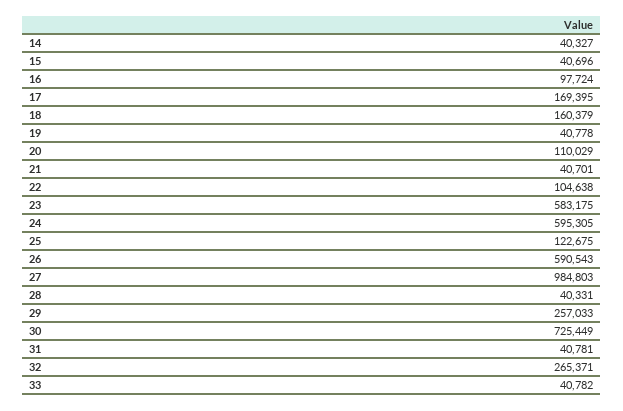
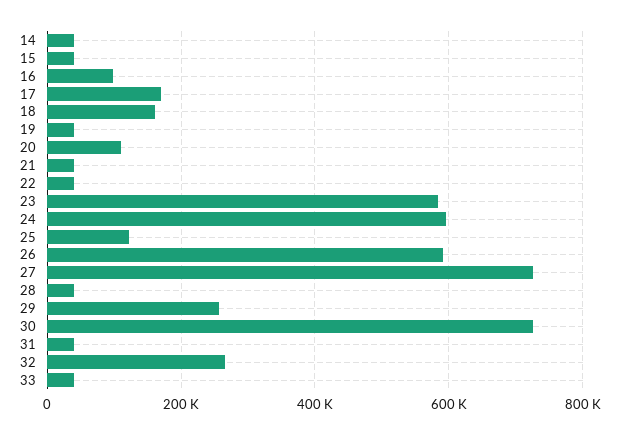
  {
    "14": 40327,
    "15": 40696,
    "16": 97724,
    "17": 169395,
    "18": 160379,
    "19": 40778,
    "20": 110029,
    "21": 40701,
-   "22": 104638,
+   "22": 40000,
    "23": 583175,
    "24": 595305,
    "25": 122675,
    "26": 590543,
-   "27": 984803,
+   "27": 720000,
    "28": 40331,
    "29": 257033,
    "30": 725449,
    "31": 40781,
    "32": 265371,
    "33": 40782
  }

